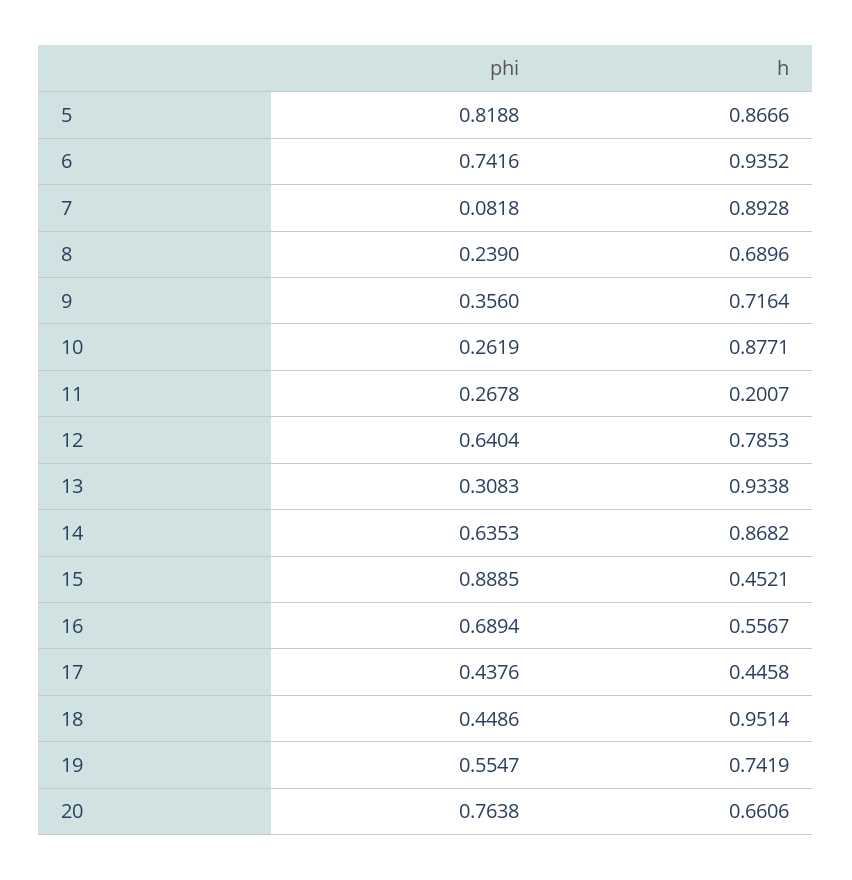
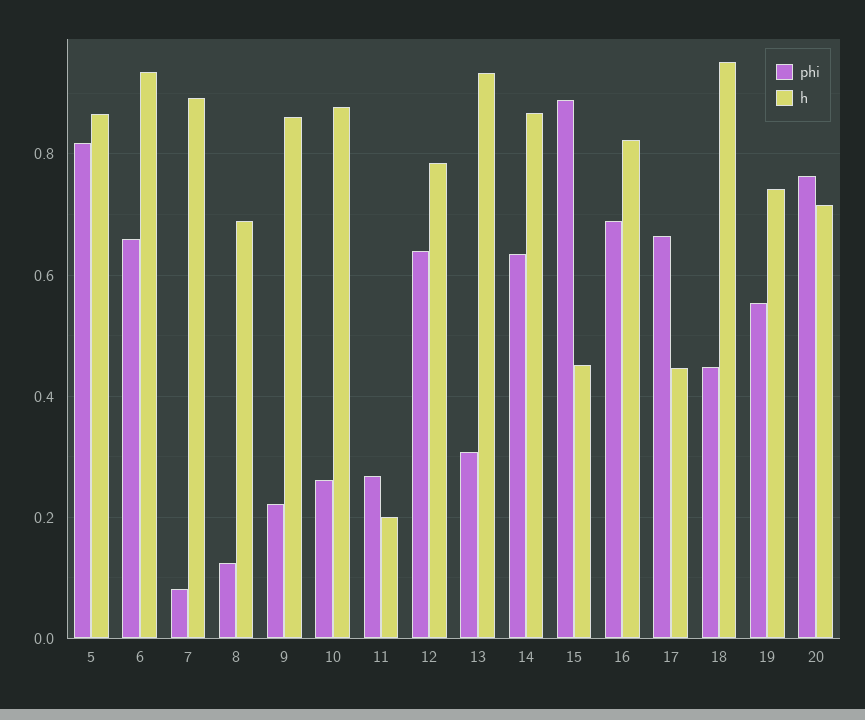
  {
    "phi": {
      "5": 0.8188,
-     "6": 0.7416,
+     "6": 0.66,
      "7": 0.0818,
-     "8": 0.239,
+     "8": 0.12,
-     "9": 0.356,
+     "9": 0.22,
      "10": 0.2619,
      "11": 0.2678,
      "12": 0.6404,
      "13": 0.3083,
      "14": 0.6353,
      "15": 0.8885,
      "16": 0.6894,
-     "17": 0.4376,
+     "17": 0.66,
      "18": 0.4486,
      "19": 0.5547,
      "20": 0.7638
    },
    "h": {
      "5": 0.8666,
      "6": 0.9352,
      "7": 0.8928,
      "8": 0.6896,
-     "9": 0.7164,
+     "9": 0.86,
      "10": 0.8771,
      "11": 0.2007,
      "12": 0.7853,
      "13": 0.9338,
      "14": 0.8682,
      "15": 0.4521,
-     "16": 0.5567,
+     "16": 0.82,
      "17": 0.4458,
      "18": 0.9514,
      "19": 0.7419,
-     "20": 0.6606
+     "20": 0.72
    }
  }

